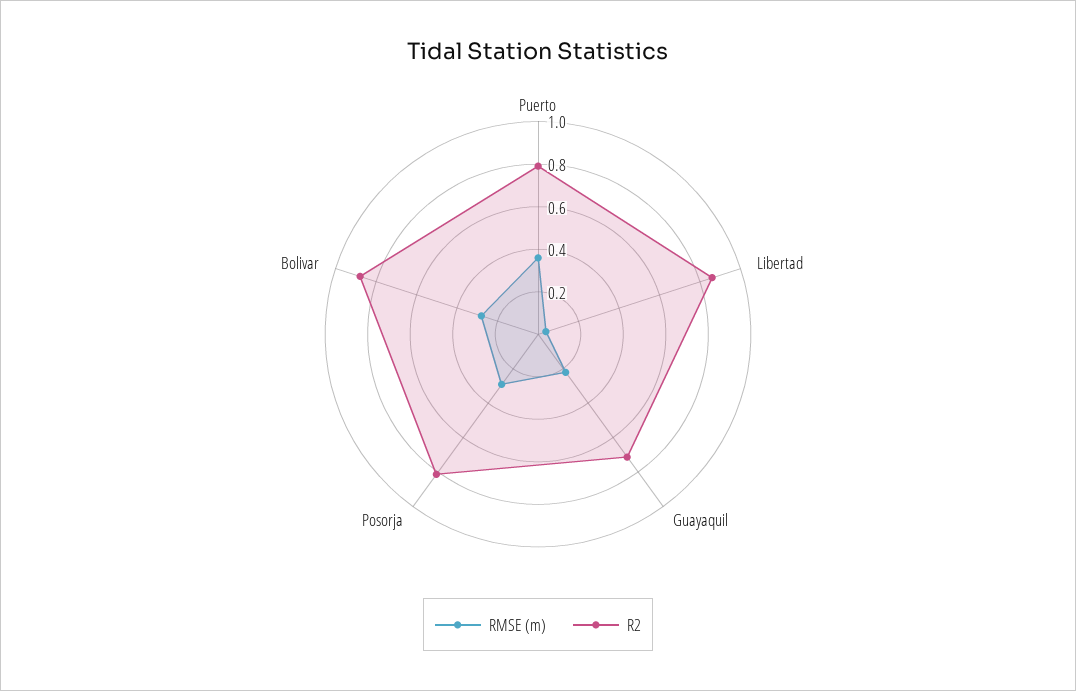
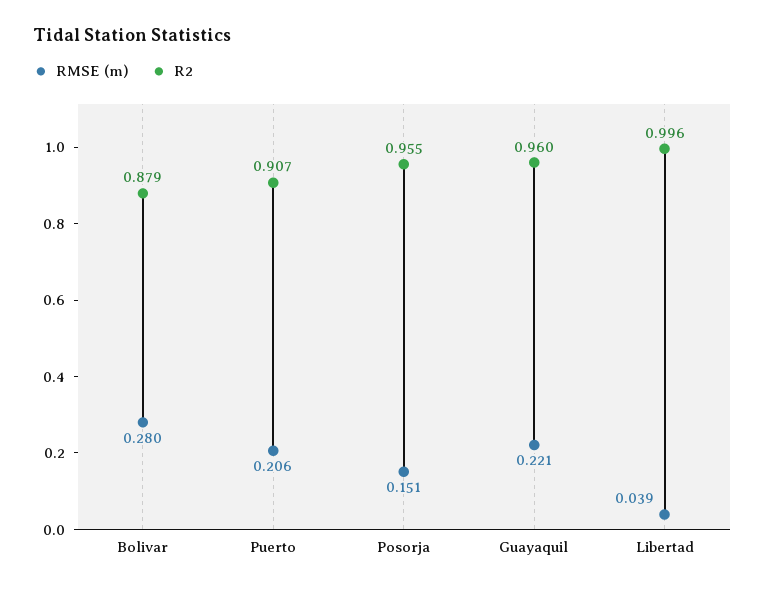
  {
    "RMSE (m)": {
-     "Puerto": 0.35,
+     "Puerto": 0.206,
      "Libertad": 0.039,
      "Guayaquil": 0.221,
-     "Posorja": 0.3,
+     "Posorja": 0.151,
      "Bolivar": 0.28
    },
    "R2": {
-     "Puerto": 0.8,
+     "Puerto": 0.907,
-     "Libertad": 0.85,
+     "Libertad": 0.996,
-     "Guayaquil": 0.7,
+     "Guayaquil": 0.96,
-     "Posorja": 0.8,
+     "Posorja": 0.955,
      "Bolivar": 0.879
    }
  }

